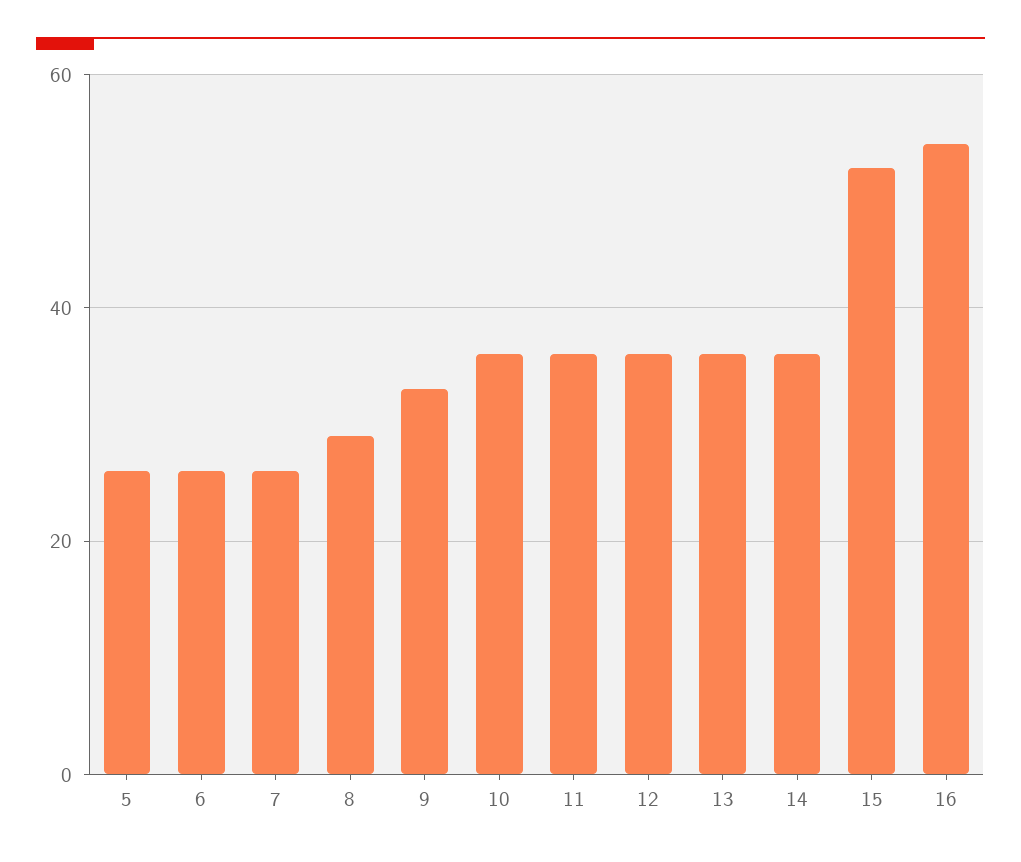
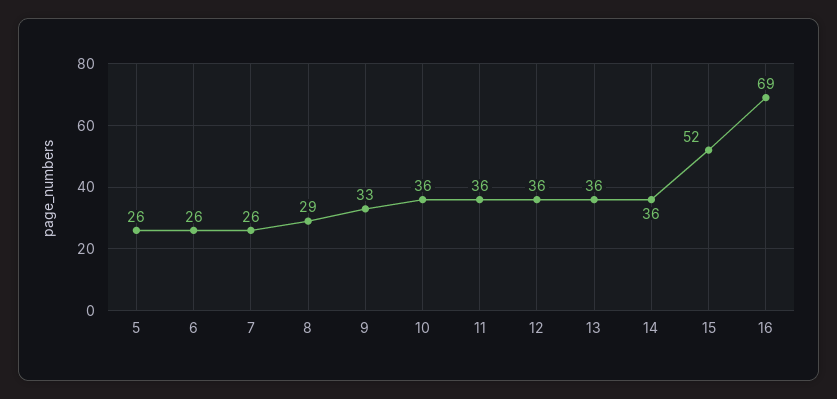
  {
    "5": 26,
    "6": 26,
    "7": 26,
    "8": 29,
    "9": 33,
    "10": 36,
    "11": 36,
    "12": 36,
    "13": 36,
    "14": 36,
    "15": 52,
-   "16": 55
+   "16": 69
  }

